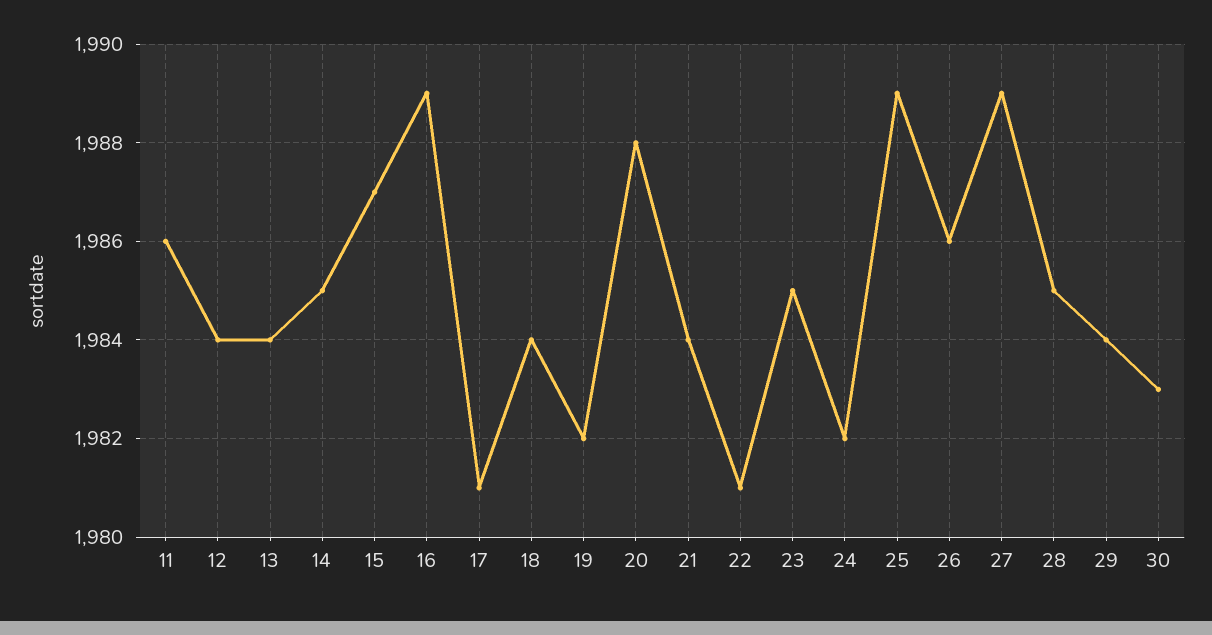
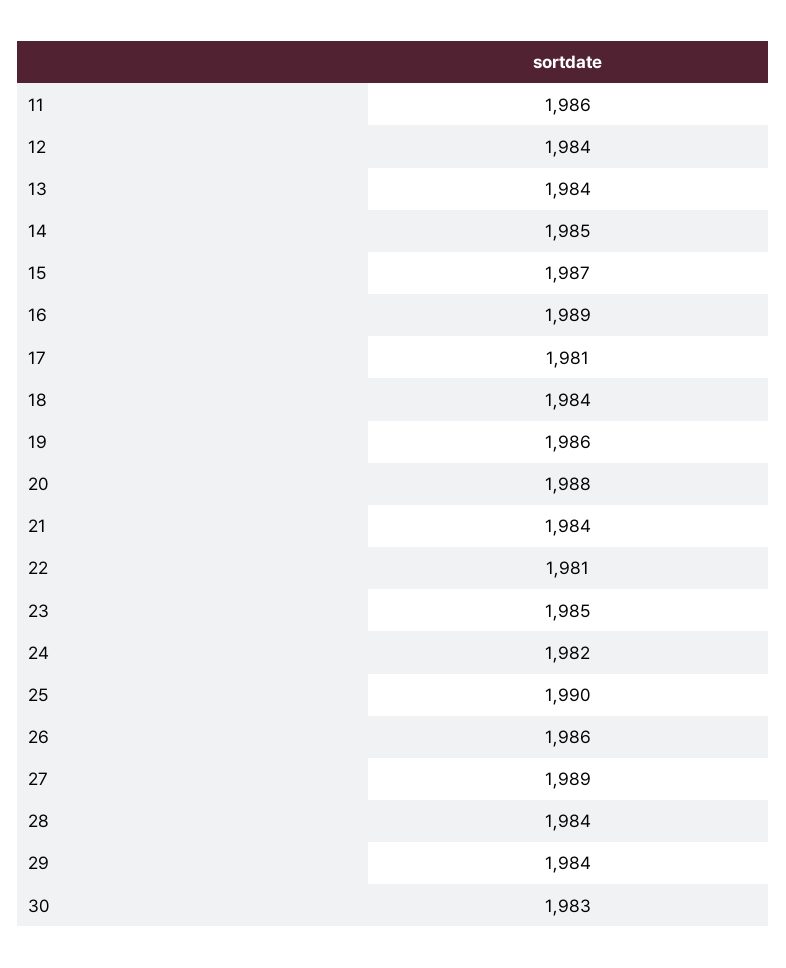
  {
    "11": 1986,
    "12": 1984,
    "13": 1984,
    "14": 1985,
    "15": 1987,
    "16": 1989,
    "17": 1981,
    "18": 1984,
-   "19": 1982,
+   "19": 1986,
    "20": 1988,
    "21": 1984,
    "22": 1981,
    "23": 1985,
    "24": 1982,
-   "25": 1989,
+   "25": 1990,
    "26": 1986,
    "27": 1989,
-   "28": 1985,
+   "28": 1984,
    "29": 1984,
    "30": 1983
  }

